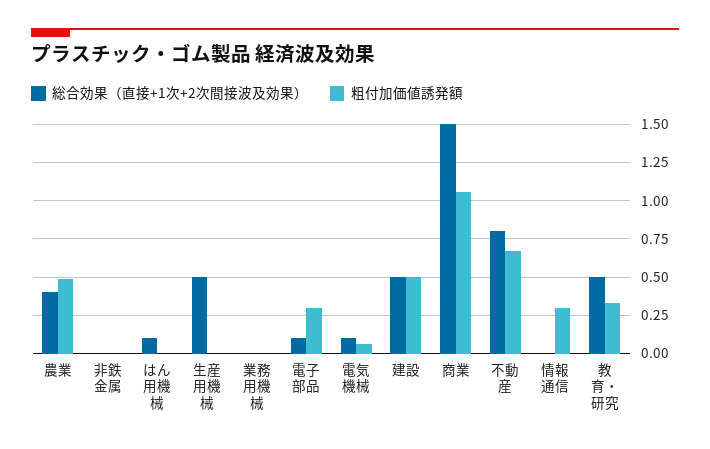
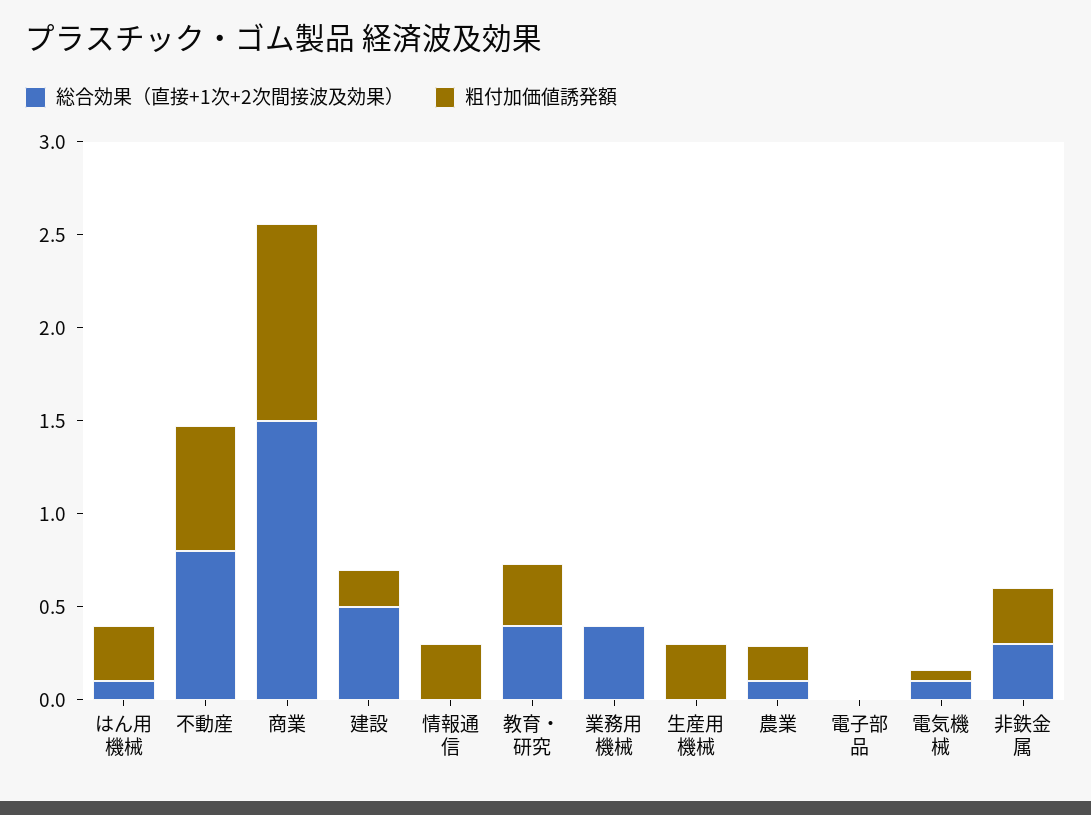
  {
    "総合効果（直接+1次+2次間接波及効果）": {
-     "農業": 0.4,
+     "農業": 0.1,
-     "非鉄金属": 0,
+     "非鉄金属": 0.3,
      "はん用機械": 0.1,
-     "生産用機械": 0.5,
+     "生産用機械": 0,
-     "業務用機械": 0,
+     "業務用機械": 0.4,
-     "電子部品": 0.1,
+     "電子部品": 0,
      "電気機械": 0.1,
      "建設": 0.5,
      "商業": 1.5,
      "不動産": 0.8,
      "情報通信": 0,
-     "教育・研究": 0.5
+     "教育・研究": 0.4
    },
    "粗付加価値誘発額": {
-     "農業": 0.5,
+     "農業": 0.2,
-     "非鉄金属": 0,
+     "非鉄金属": 0.3,
-     "はん用機械": 0,
+     "はん用機械": 0.3,
-     "生産用機械": 0,
+     "生産用機械": 0.3,
      "業務用機械": 0,
-     "電子部品": 0.3,
+     "電子部品": 0,
      "電気機械": 0.05,
-     "建設": 0.5,
+     "建設": 0.2,
      "商業": 1.05,
      "不動産": 0.65,
      "情報通信": 0.3,
      "教育・研究": 0.35
    }
  }

